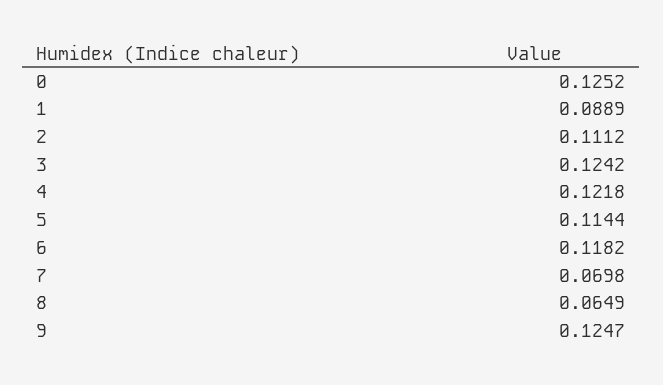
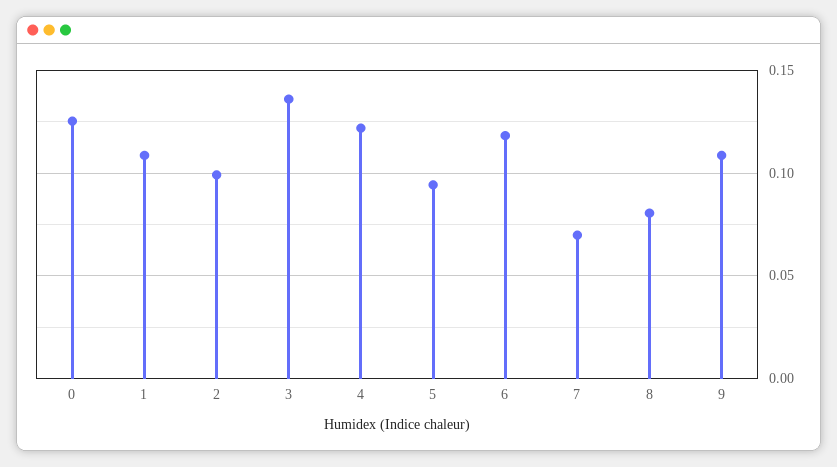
  {
    "0": 0.1252,
-   "1": 0.0889,
+   "1": 0.11,
-   "2": 0.1112,
+   "2": 0.1,
-   "3": 0.1242,
+   "3": 0.135,
    "4": 0.1218,
-   "5": 0.1144,
+   "5": 0.095,
    "6": 0.1182,
    "7": 0.0698,
-   "8": 0.0649,
+   "8": 0.08,
-   "9": 0.1247
+   "9": 0.11
  }

